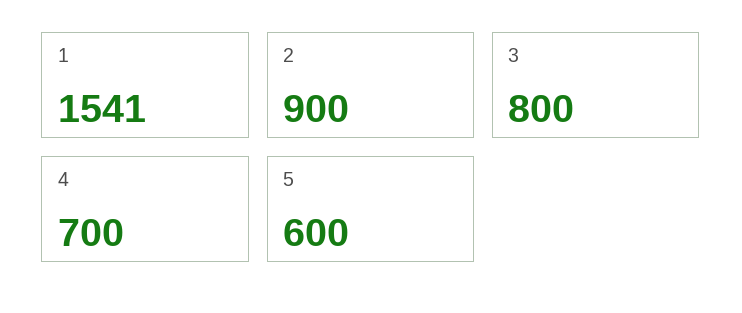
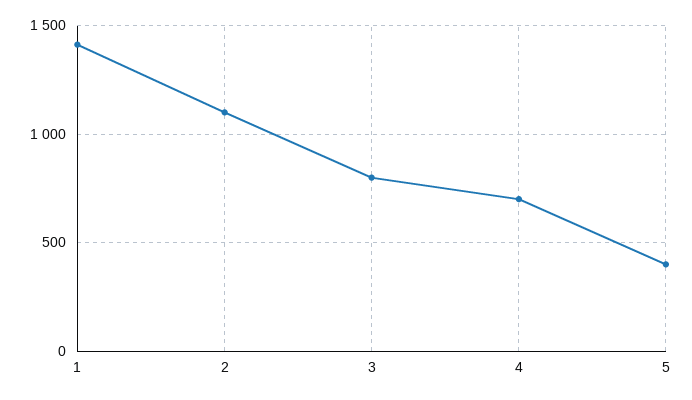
  {
-   "1": 1541,
+   "1": 1400,
-   "2": 900,
+   "2": 1100,
    "3": 800,
    "4": 700,
-   "5": 600
+   "5": 400
  }

